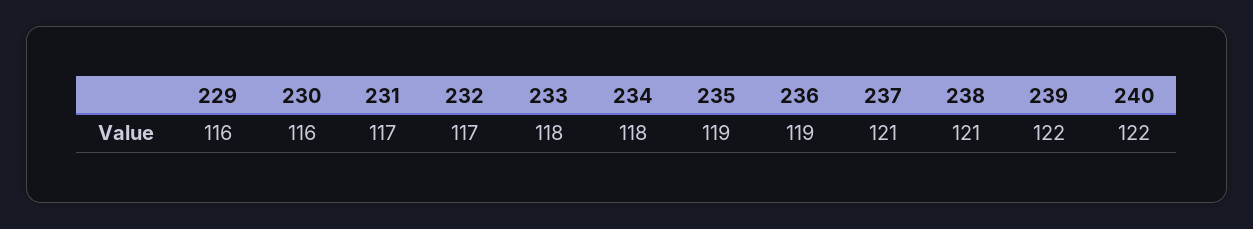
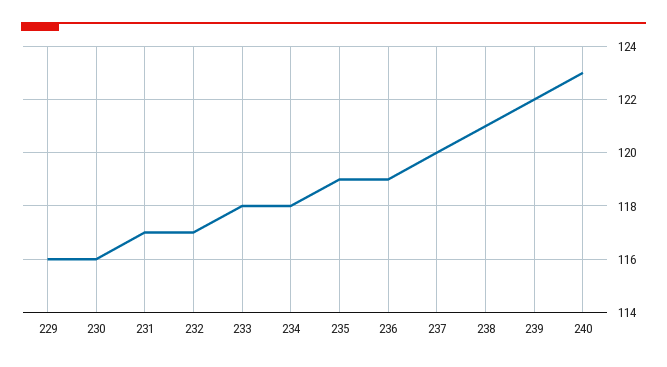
  {
    "229": 116,
    "230": 116,
    "231": 117,
    "232": 117,
    "233": 118,
    "234": 118,
    "235": 119,
    "236": 119,
-   "237": 121,
+   "237": 120,
    "238": 121,
    "239": 122,
-   "240": 122
+   "240": 123
  }

